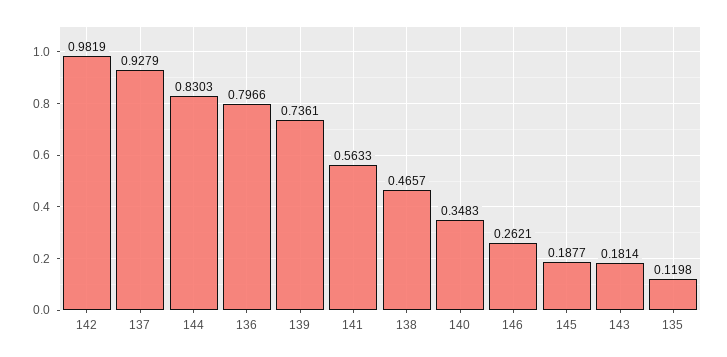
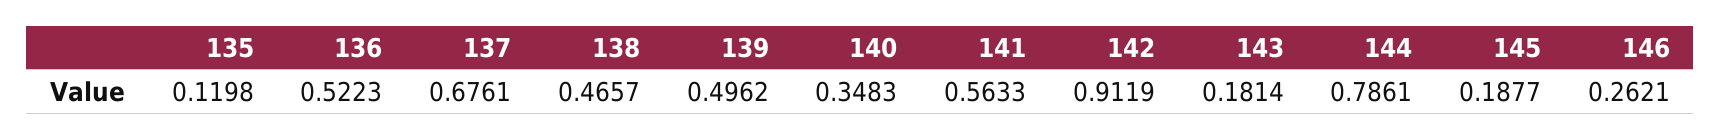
  {
-   "142": 0.9819,
+   "142": 0.9119,
-   "137": 0.9279,
+   "137": 0.6761,
-   "144": 0.8303,
+   "144": 0.7861,
-   "136": 0.7966,
+   "136": 0.5223,
-   "139": 0.7361,
+   "139": 0.4962,
    "141": 0.5633,
    "138": 0.4657,
    "140": 0.3483,
    "146": 0.2621,
    "145": 0.1877,
    "143": 0.1814,
    "135": 0.1198
  }

